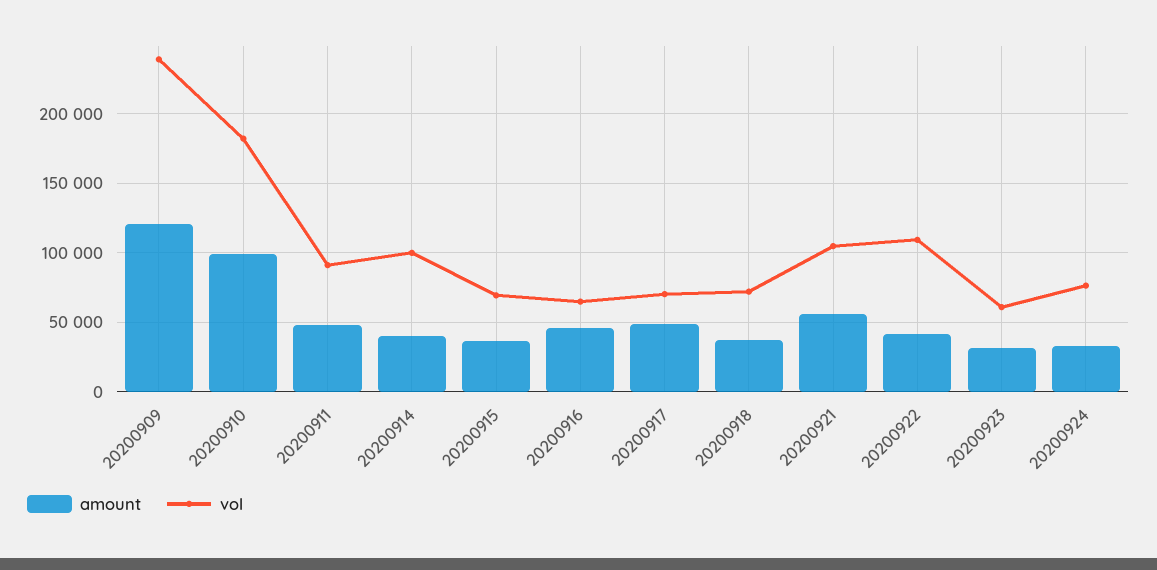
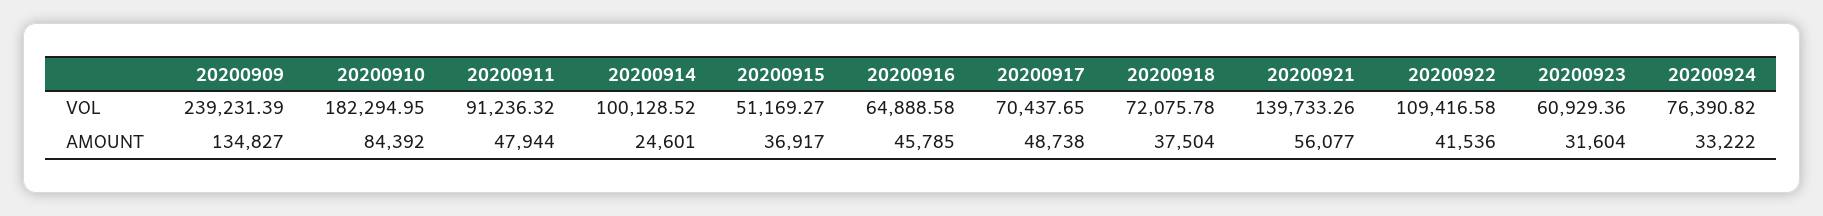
  {
    "amount": {
-     "20200909": 120000,
+     "20200909": 134827,
-     "20200910": 100000,
+     "20200910": 84392,
      "20200911": 47944,
-     "20200914": 40000,
+     "20200914": 24601,
      "20200915": 36917,
      "20200916": 45785,
      "20200917": 48738,
      "20200918": 37504,
      "20200921": 56077,
      "20200922": 41536,
      "20200923": 31604,
      "20200924": 33222
    },
    "vol": {
      "20200909": 239231.39,
      "20200910": 182294.95,
      "20200911": 91236.32,
      "20200914": 100128.52,
-     "20200915": 70000,
+     "20200915": 51169.27,
      "20200916": 64888.58,
      "20200917": 70437.65,
      "20200918": 72075.78,
-     "20200921": 105000,
+     "20200921": 139733.26,
      "20200922": 109416.58,
      "20200923": 60929.36,
      "20200924": 76390.82
    }
  }

